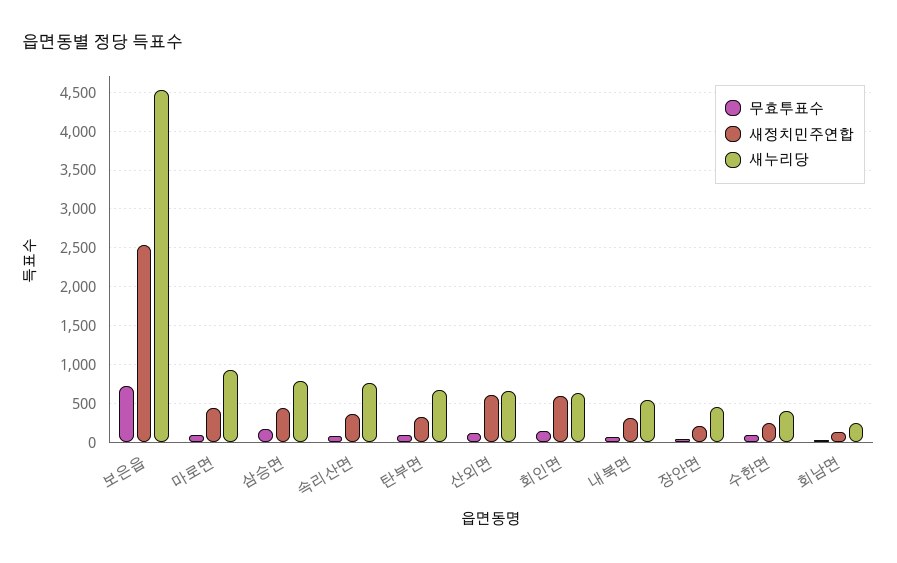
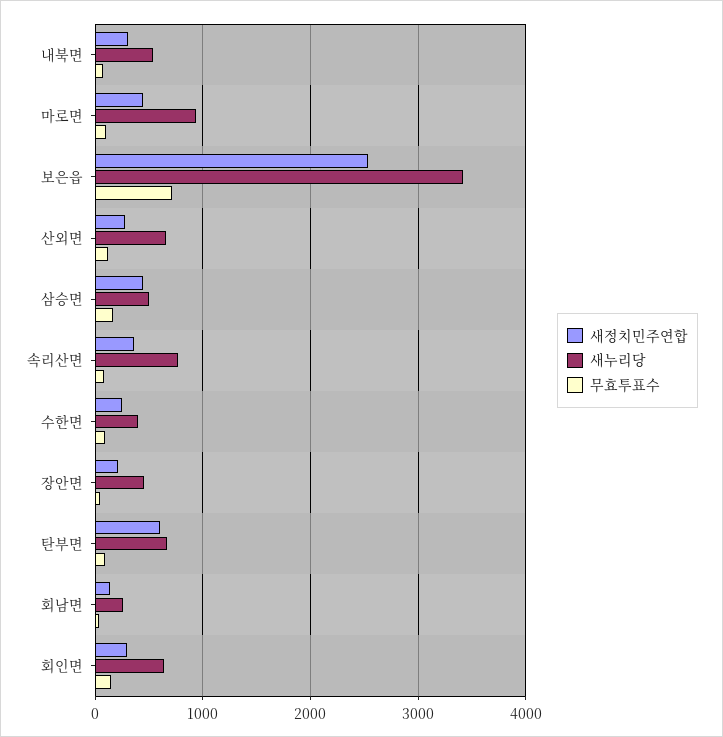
  {
    "무효투표수": {
      "보은읍": 700,
      "마로면": 100,
      "삼승면": 200,
      "속리산면": 100,
      "탄부면": 100,
      "산외면": 100,
      "회인면": 200,
      "내북면": 100,
      "장안면": 0,
      "수한면": 100,
      "회남면": 0
    },
    "새정치민주연합": {
      "보은읍": 2500,
      "마로면": 400,
      "삼승면": 400,
      "속리산면": 400,
-     "탄부면": 300,
+     "탄부면": 600,
-     "산외면": 600,
+     "산외면": 300,
-     "회인면": 600,
+     "회인면": 300,
      "내북면": 300,
      "장안면": 200,
      "수한면": 200,
      "회남면": 100
    },
    "새누리당": {
-     "보은읍": 4500,
+     "보은읍": 3400,
      "마로면": 900,
-     "삼승면": 800,
+     "삼승면": 500,
      "속리산면": 800,
      "탄부면": 700,
      "산외면": 700,
      "회인면": 600,
      "내북면": 500,
      "장안면": 500,
      "수한면": 400,
      "회남면": 300
    }
  }

